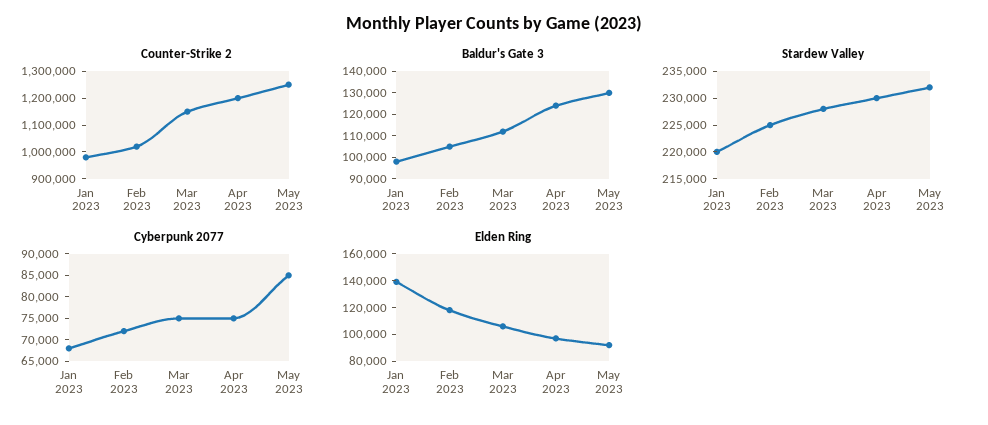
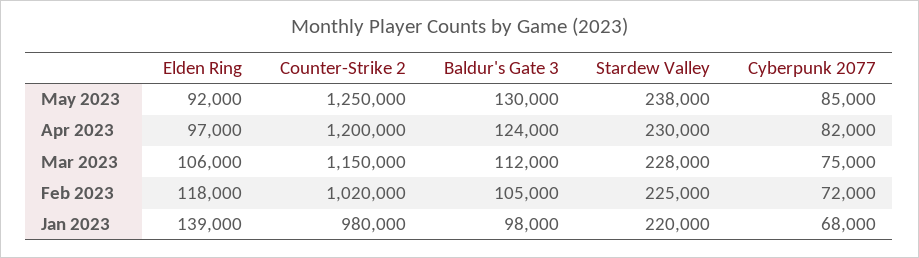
  {
    "Counter-Strike 2": {
      "Jan 2023": 980000,
      "Feb 2023": 1020000,
      "Mar 2023": 1150000,
      "Apr 2023": 1200000,
      "May 2023": 1250000
    },
    "Baldur's Gate 3": {
      "Jan 2023": 98000,
      "Feb 2023": 105000,
      "Mar 2023": 112000,
      "Apr 2023": 124000,
      "May 2023": 130000
    },
    "Stardew Valley": {
      "Jan 2023": 220000,
      "Feb 2023": 225000,
      "Mar 2023": 228000,
      "Apr 2023": 230000,
-     "May 2023": 232500
+     "May 2023": 238000
    },
    "Cyberpunk 2077": {
      "Jan 2023": 68000,
      "Feb 2023": 72000,
      "Mar 2023": 75000,
-     "Apr 2023": 75000,
+     "Apr 2023": 82000,
      "May 2023": 85000
    },
    "Elden Ring": {
      "Jan 2023": 139000,
      "Feb 2023": 118000,
      "Mar 2023": 106000,
      "Apr 2023": 97000,
      "May 2023": 92000
    }
  }

